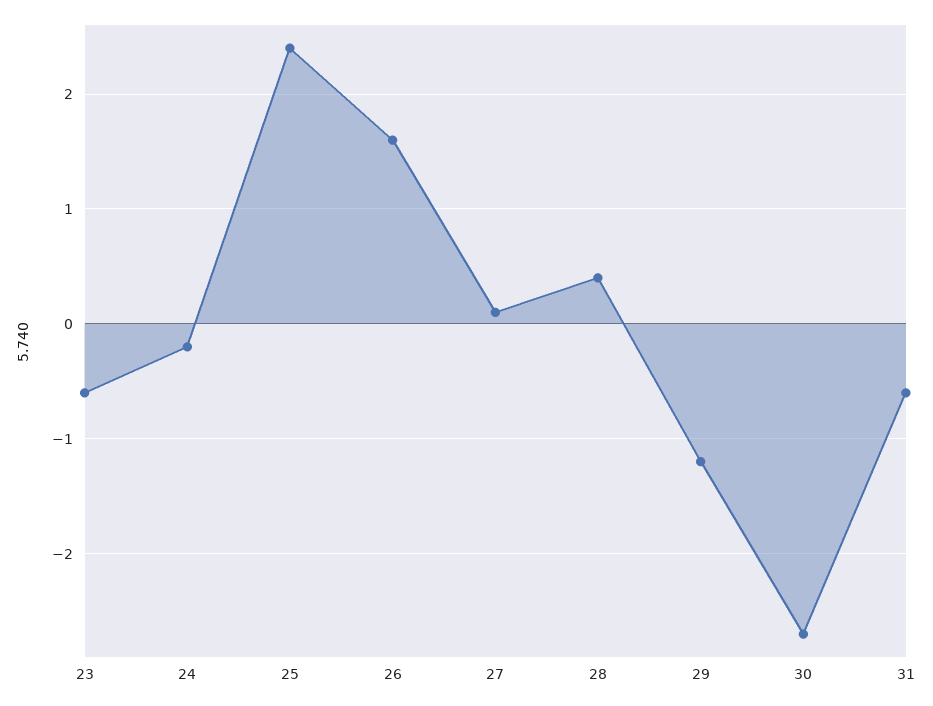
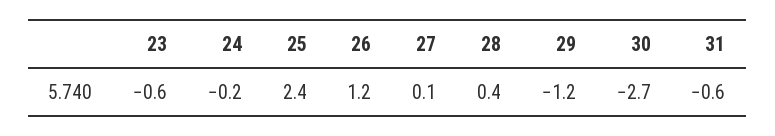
  {
    "23": -0.6,
    "24": -0.2,
    "25": 2.4,
-   "26": 1.6,
+   "26": 1.2,
    "27": 0.1,
    "28": 0.4,
    "29": -1.2,
    "30": -2.7,
    "31": -0.6
  }

